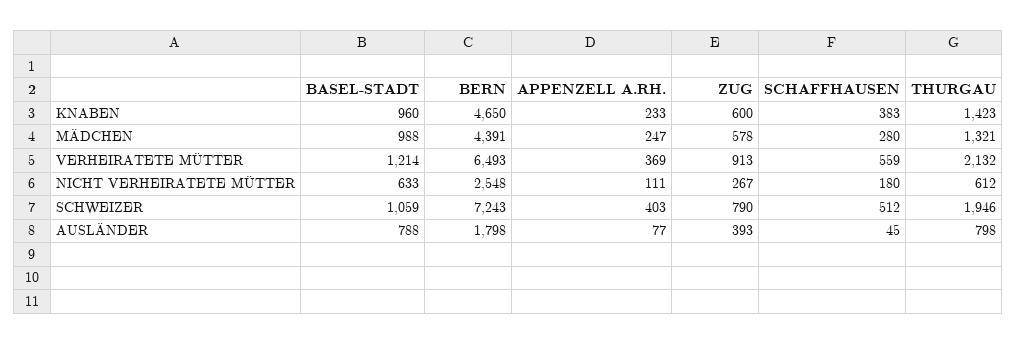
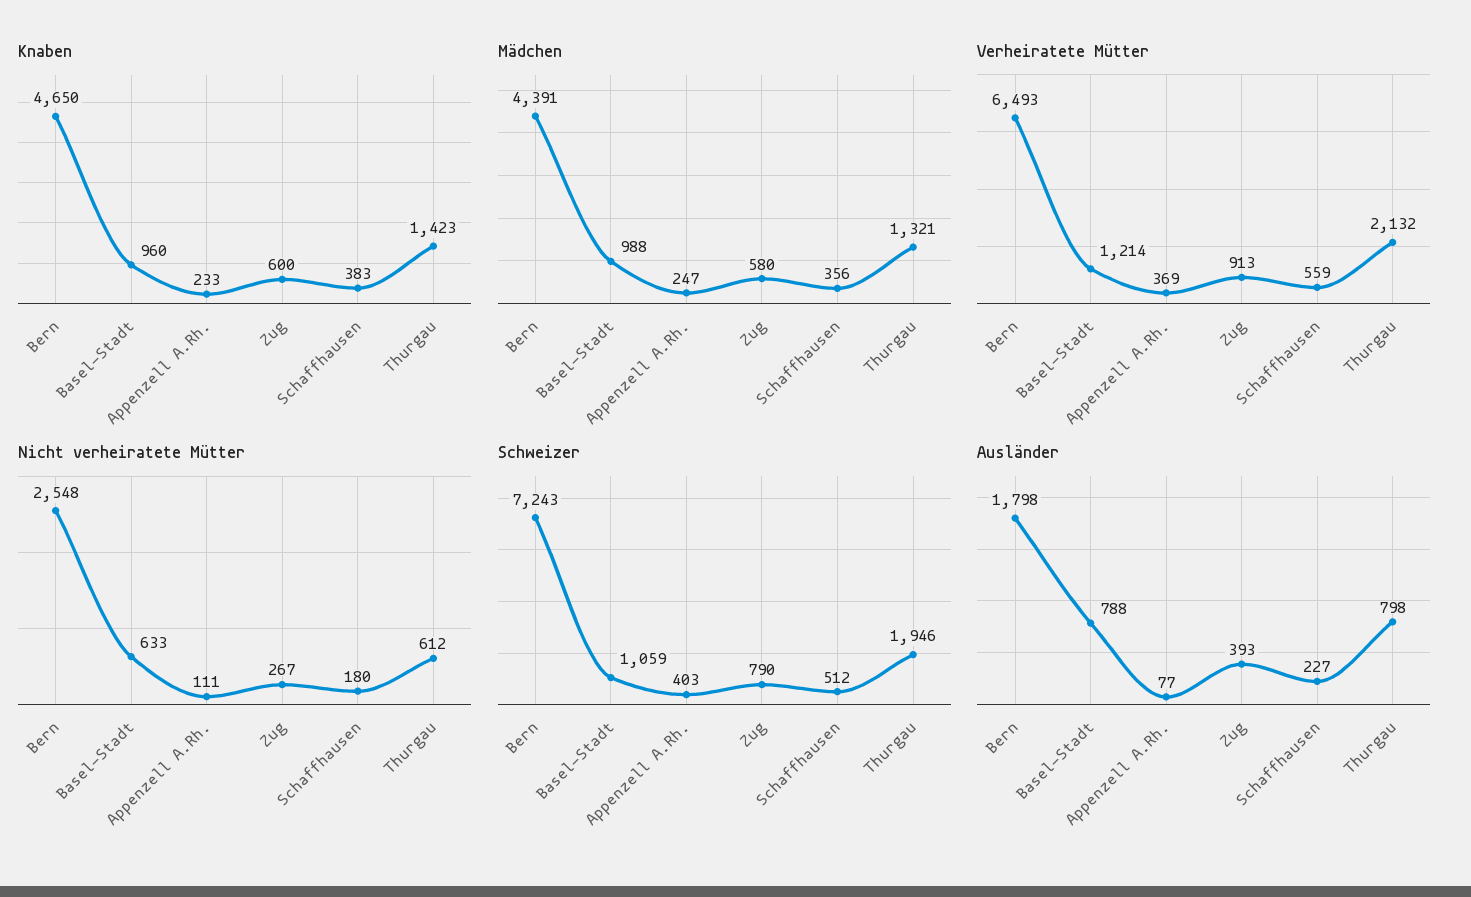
  {
    "KNABEN": {
      "BASEL-STADT": 960,
      "BERN": 4650,
      "APPENZELL A.RH.": 233,
      "ZUG": 600,
      "SCHAFFHAUSEN": 383,
      "THURGAU": 1423
    },
    "MÄDCHEN": {
      "BASEL-STADT": 988,
      "BERN": 4391,
      "APPENZELL A.RH.": 247,
-     "ZUG": 578,
+     "ZUG": 580,
-     "SCHAFFHAUSEN": 280,
+     "SCHAFFHAUSEN": 356,
      "THURGAU": 1321
    },
    "VERHEIRATETE MÜTTER": {
      "BASEL-STADT": 1214,
      "BERN": 6493,
      "APPENZELL A.RH.": 369,
      "ZUG": 913,
      "SCHAFFHAUSEN": 559,
      "THURGAU": 2132
    },
    "NICHT VERHEIRATETE MÜTTER": {
      "BASEL-STADT": 633,
      "BERN": 2548,
      "APPENZELL A.RH.": 111,
      "ZUG": 267,
      "SCHAFFHAUSEN": 180,
      "THURGAU": 612
    },
    "SCHWEIZER": {
      "BASEL-STADT": 1059,
      "BERN": 7243,
      "APPENZELL A.RH.": 403,
      "ZUG": 790,
      "SCHAFFHAUSEN": 512,
      "THURGAU": 1946
    },
    "AUSLÄNDER": {
      "BASEL-STADT": 788,
      "BERN": 1798,
      "APPENZELL A.RH.": 77,
      "ZUG": 393,
-     "SCHAFFHAUSEN": 45,
+     "SCHAFFHAUSEN": 227,
      "THURGAU": 798
    }
  }

